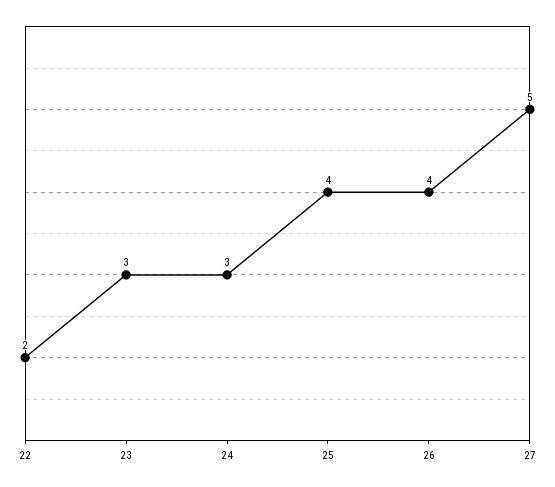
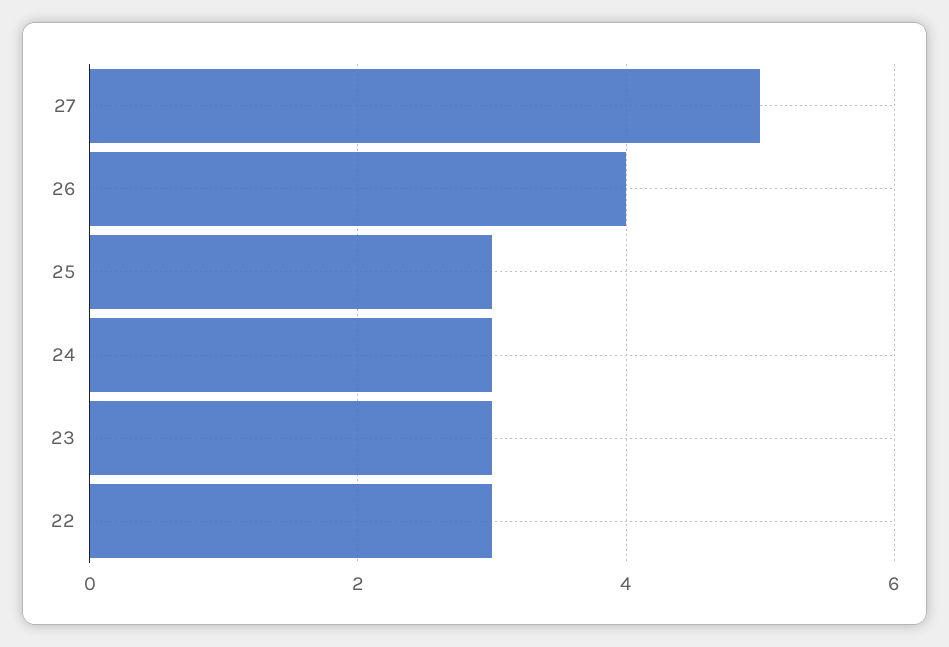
  {
-   "22": 2,
+   "22": 3,
    "23": 3,
    "24": 3,
-   "25": 4,
+   "25": 3,
    "26": 4,
    "27": 5
  }

